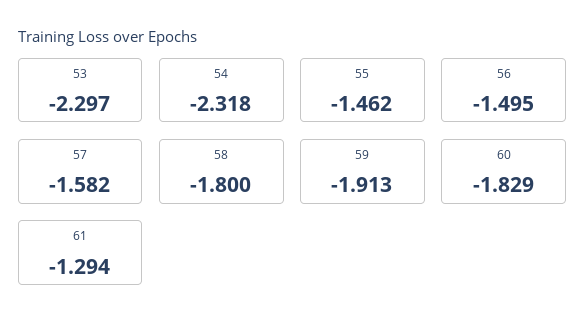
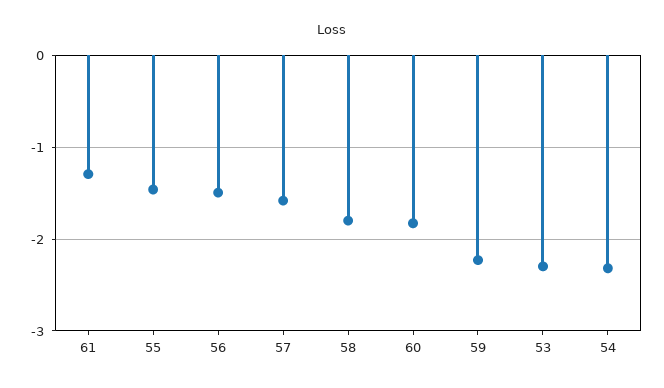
  {
    "53": -2.297,
    "54": -2.318,
    "55": -1.462,
    "56": -1.495,
    "57": -1.582,
    "58": -1.8,
-   "59": -1.913,
+   "59": -2.2,
    "60": -1.829,
    "61": -1.294
  }

